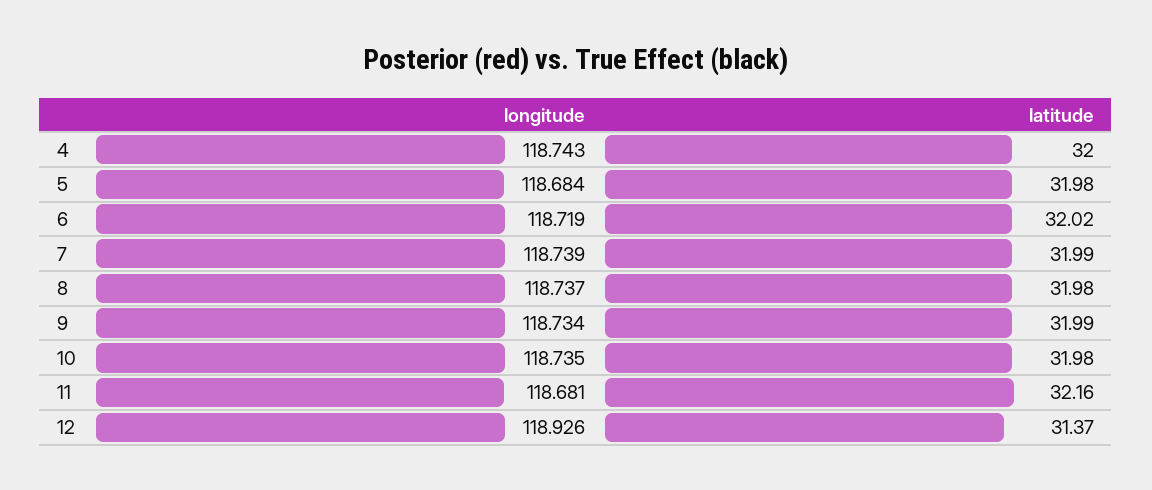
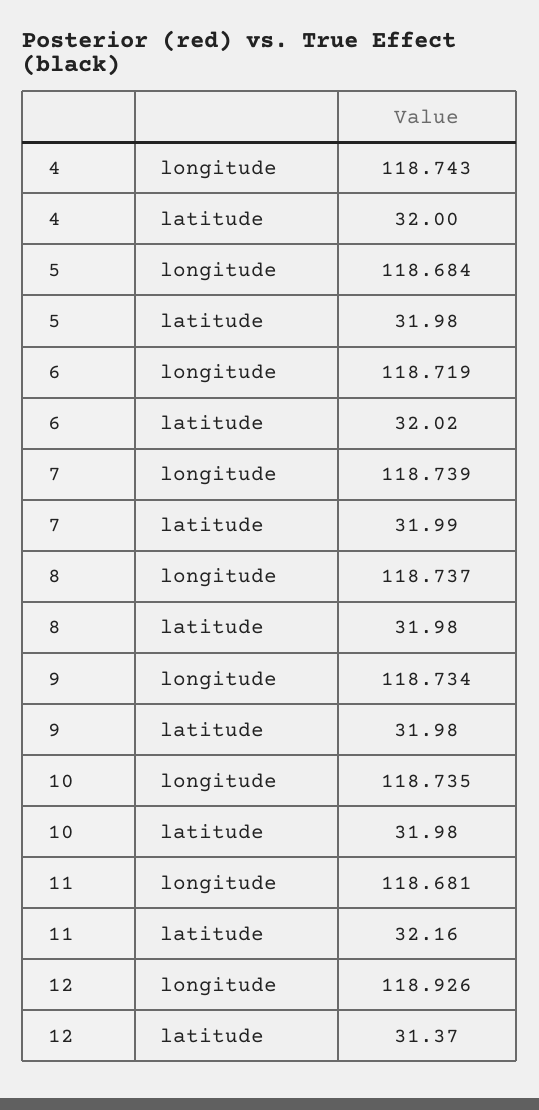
  {
    "longitude": {
      "4": 118.743,
      "5": 118.684,
      "6": 118.719,
      "7": 118.739,
      "8": 118.737,
      "9": 118.734,
      "10": 118.735,
      "11": 118.681,
      "12": 118.926
    },
    "latitude": {
      "4": 32,
      "5": 31.98,
      "6": 32.02,
      "7": 31.99,
      "8": 31.98,
-     "9": 31.99,
+     "9": 31.98,
      "10": 31.98,
      "11": 32.16,
      "12": 31.37
    }
  }

